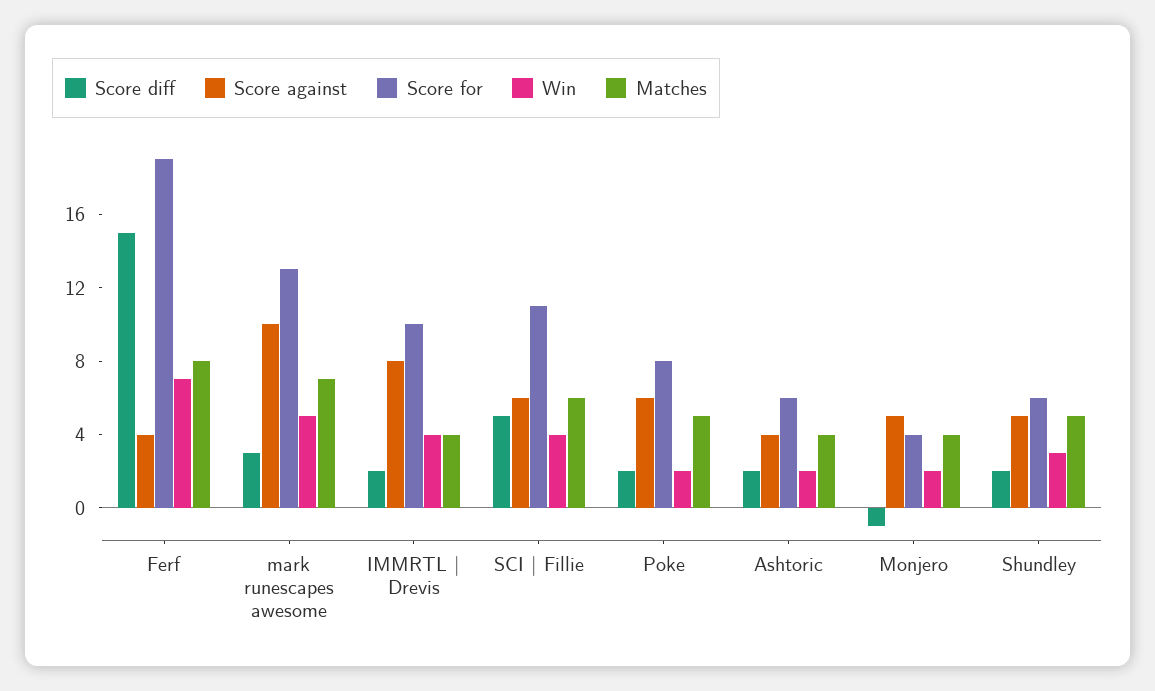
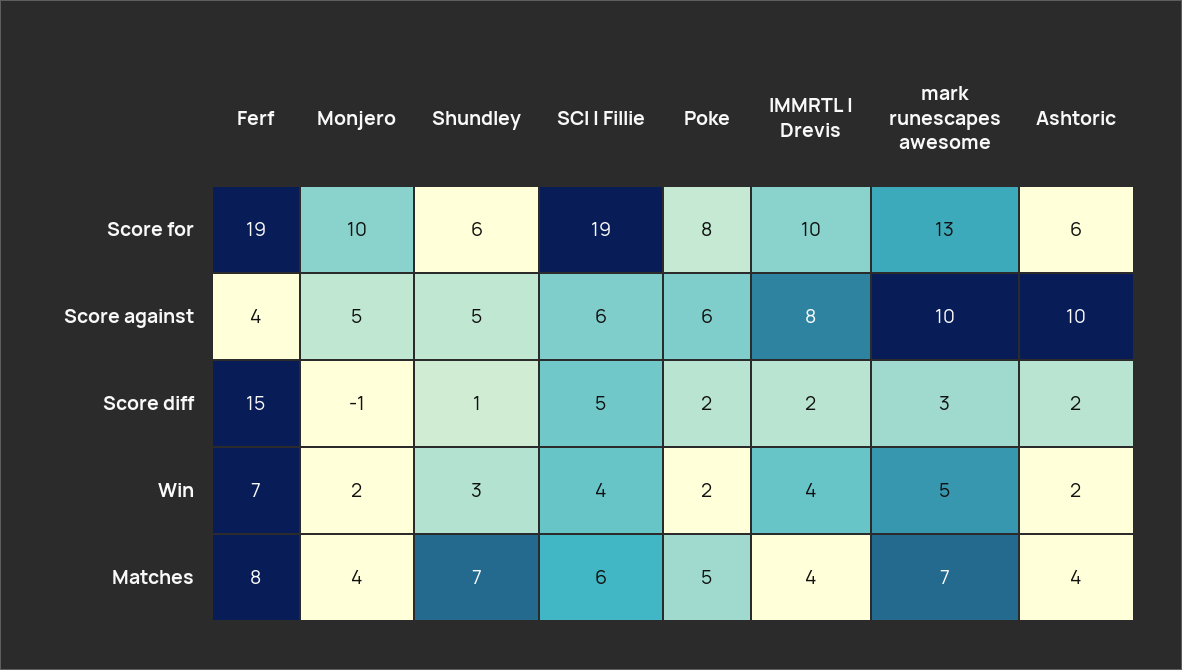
  {
    "Score diff": {
      "Ferf": 15,
      "mark runescapes awesome": 3,
      "IMMRTL | Drevis": 2,
      "SCI | Fillie": 5,
      "Poke": 2,
      "Ashtoric": 2,
      "Monjero": -1,
-     "Shundley": 2
+     "Shundley": 1
    },
    "Score against": {
      "Ferf": 4,
      "mark runescapes awesome": 10,
      "IMMRTL | Drevis": 8,
      "SCI | Fillie": 6,
      "Poke": 6,
-     "Ashtoric": 4,
+     "Ashtoric": 10,
      "Monjero": 5,
      "Shundley": 5
    },
    "Score for": {
      "Ferf": 19,
      "mark runescapes awesome": 13,
      "IMMRTL | Drevis": 10,
-     "SCI | Fillie": 11,
+     "SCI | Fillie": 19,
      "Poke": 8,
      "Ashtoric": 6,
-     "Monjero": 4,
+     "Monjero": 10,
      "Shundley": 6
    },
    "Win": {
      "Ferf": 7,
      "mark runescapes awesome": 5,
      "IMMRTL | Drevis": 4,
      "SCI | Fillie": 4,
      "Poke": 2,
      "Ashtoric": 2,
      "Monjero": 2,
      "Shundley": 3
    },
    "Matches": {
      "Ferf": 8,
      "mark runescapes awesome": 7,
      "IMMRTL | Drevis": 4,
      "SCI | Fillie": 6,
      "Poke": 5,
      "Ashtoric": 4,
      "Monjero": 4,
-     "Shundley": 5
+     "Shundley": 7
    }
  }

